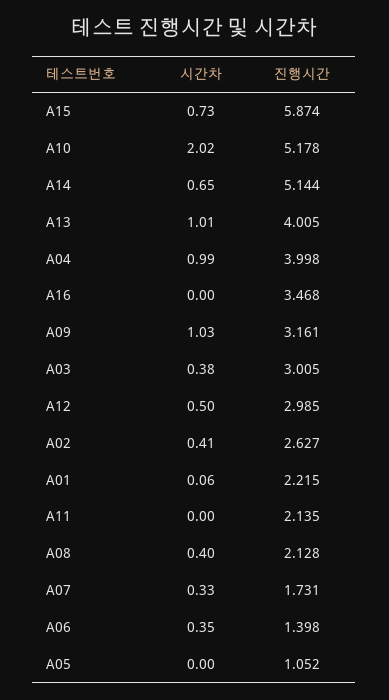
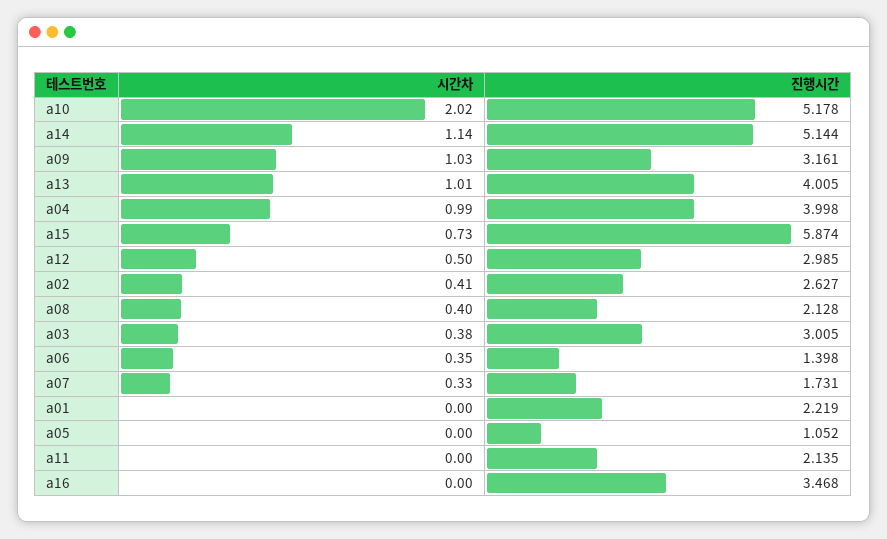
  {
    "시간차": {
      "A15": 0.73,
      "A10": 2.02,
-     "A14": 0.65,
+     "A14": 1.14,
      "A13": 1.01,
      "A04": 0.99,
      "A16": 0,
      "A09": 1.03,
      "A03": 0.38,
      "A12": 0.5,
      "A02": 0.41,
-     "A01": 0.06,
+     "A01": 0,
      "A11": 0,
      "A08": 0.4,
      "A07": 0.33,
      "A06": 0.35,
      "A05": 0
    },
    "진행시간": {
      "A15": 5.874,
      "A10": 5.178,
      "A14": 5.144,
      "A13": 4.005,
      "A04": 3.998,
      "A16": 3.468,
      "A09": 3.161,
      "A03": 3.005,
      "A12": 2.985,
      "A02": 2.627,
-     "A01": 2.215,
+     "A01": 2.219,
      "A11": 2.135,
      "A08": 2.128,
      "A07": 1.731,
      "A06": 1.398,
      "A05": 1.052
    }
  }

